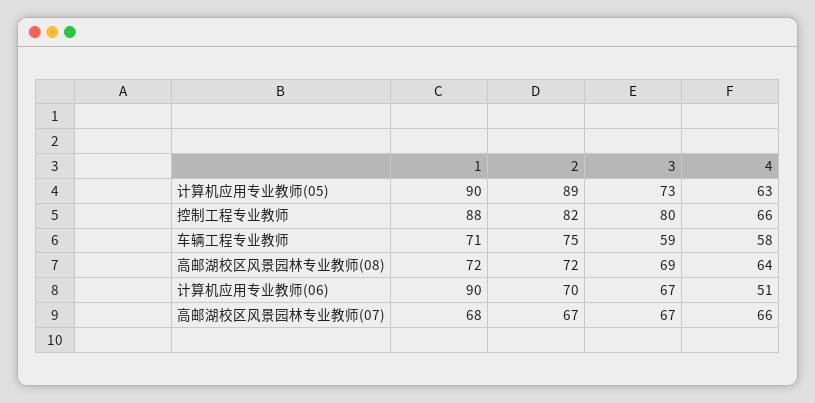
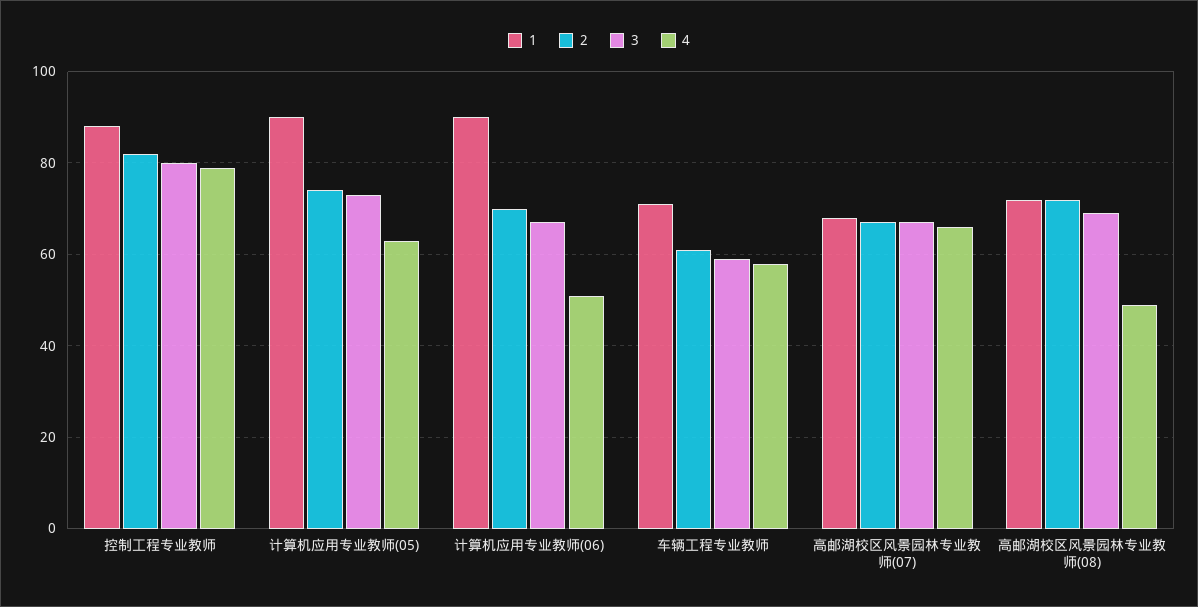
  {
    "1": {
      "计算机应用专业教师(05)": 90,
      "控制工程专业教师": 88,
      "车辆工程专业教师": 71,
      "高邮湖校区风景园林专业教师(08)": 72,
      "计算机应用专业教师(06)": 90,
      "高邮湖校区风景园林专业教师(07)": 68
    },
    "2": {
-     "计算机应用专业教师(05)": 89,
+     "计算机应用专业教师(05)": 75,
      "控制工程专业教师": 82,
-     "车辆工程专业教师": 75,
+     "车辆工程专业教师": 60,
      "高邮湖校区风景园林专业教师(08)": 72,
      "计算机应用专业教师(06)": 70,
      "高邮湖校区风景园林专业教师(07)": 67
    },
    "3": {
      "计算机应用专业教师(05)": 73,
      "控制工程专业教师": 80,
      "车辆工程专业教师": 59,
      "高邮湖校区风景园林专业教师(08)": 69,
      "计算机应用专业教师(06)": 67,
      "高邮湖校区风景园林专业教师(07)": 67
    },
    "4": {
      "计算机应用专业教师(05)": 63,
-     "控制工程专业教师": 66,
+     "控制工程专业教师": 80,
      "车辆工程专业教师": 58,
-     "高邮湖校区风景园林专业教师(08)": 64,
+     "高邮湖校区风景园林专业教师(08)": 50,
      "计算机应用专业教师(06)": 51,
      "高邮湖校区风景园林专业教师(07)": 66
    }
  }

